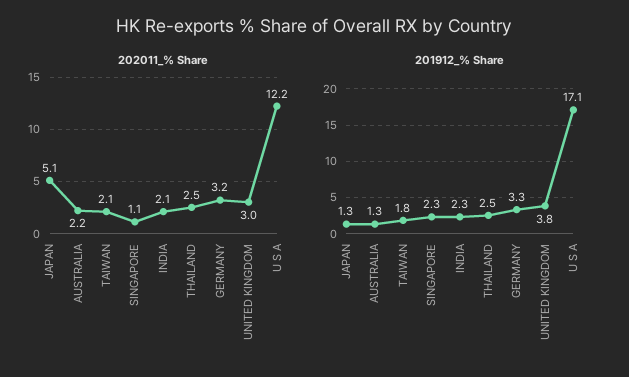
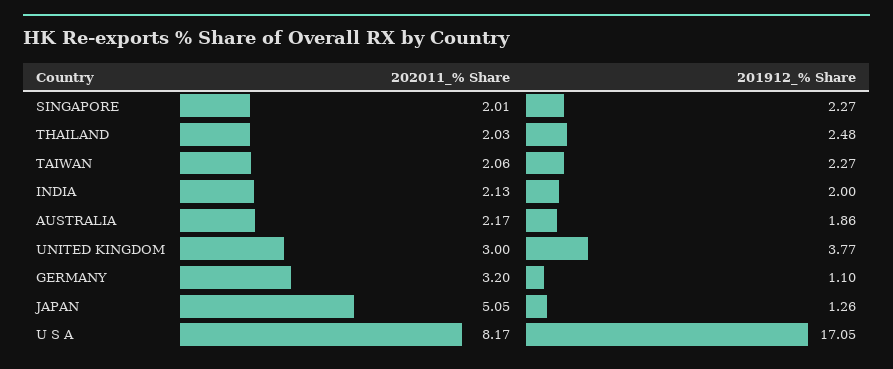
  {
    "202011_% Share": {
      "JAPAN": 5.05,
      "AUSTRALIA": 2.17,
      "TAIWAN": 2.06,
-     "SINGAPORE": 1.1,
+     "SINGAPORE": 2.01,
      "INDIA": 2.13,
-     "THAILAND": 2.5,
+     "THAILAND": 2.03,
      "GERMANY": 3.2,
      "UNITED KINGDOM": 3,
-     "U S A": 12.2
+     "U S A": 8.17
    },
    "201912_% Share": {
      "JAPAN": 1.26,
-     "AUSTRALIA": 1.3,
+     "AUSTRALIA": 1.86,
-     "TAIWAN": 1.8,
+     "TAIWAN": 2.27,
      "SINGAPORE": 2.27,
-     "INDIA": 2.3,
+     "INDIA": 2,
      "THAILAND": 2.48,
-     "GERMANY": 3.3,
+     "GERMANY": 1.1,
      "UNITED KINGDOM": 3.77,
      "U S A": 17.05
    }
  }

